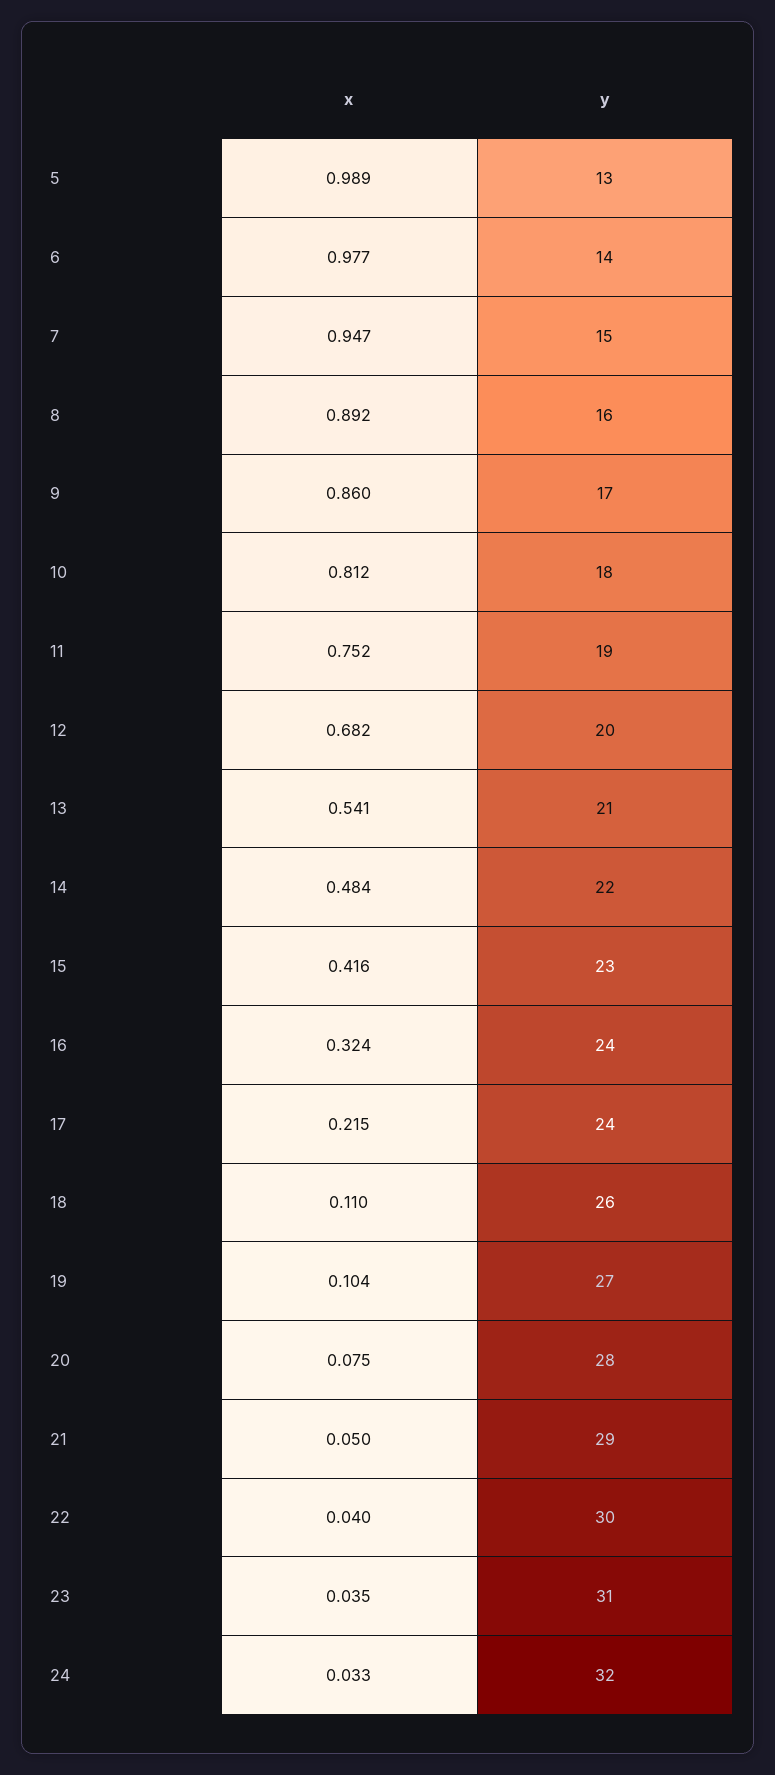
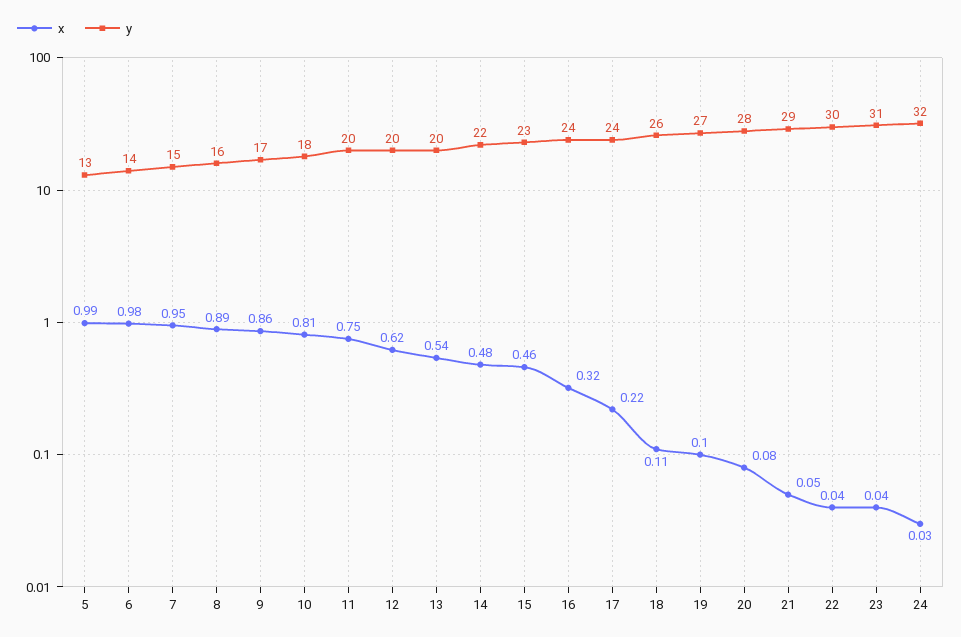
  {
    "x": {
      "5": 0.989,
      "6": 0.977,
      "7": 0.947,
      "8": 0.892,
      "9": 0.86,
      "10": 0.812,
      "11": 0.752,
-     "12": 0.682,
+     "12": 0.62,
      "13": 0.541,
      "14": 0.484,
-     "15": 0.416,
+     "15": 0.46,
      "16": 0.324,
      "17": 0.215,
      "18": 0.11,
      "19": 0.104,
      "20": 0.075,
      "21": 0.05,
      "22": 0.04,
      "23": 0.035,
      "24": 0.033
    },
    "y": {
      "5": 13,
      "6": 14,
      "7": 15,
      "8": 16,
      "9": 17,
      "10": 18,
-     "11": 19,
+     "11": 20,
      "12": 20,
-     "13": 21,
+     "13": 20,
      "14": 22,
      "15": 23,
      "16": 24,
      "17": 24,
      "18": 26,
      "19": 27,
      "20": 28,
      "21": 29,
      "22": 30,
      "23": 31,
      "24": 32
    }
  }

